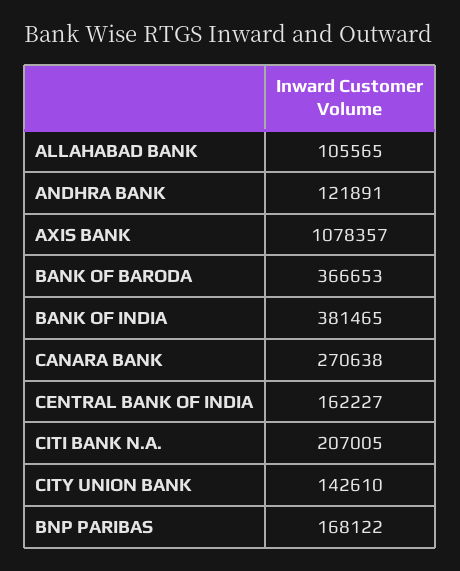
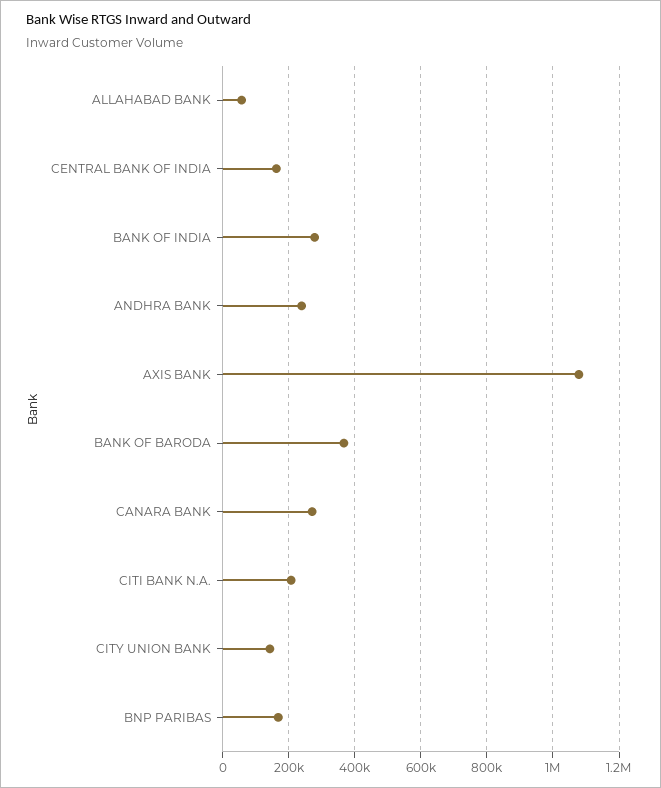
  {
-   "ALLAHABAD BANK": 105565,
+   "ALLAHABAD BANK": 60000,
-   "ANDHRA BANK": 121891,
+   "ANDHRA BANK": 240000,
    "AXIS BANK": 1078357,
    "BANK OF BARODA": 366653,
-   "BANK OF INDIA": 381465,
+   "BANK OF INDIA": 280000,
    "CANARA BANK": 270638,
    "CENTRAL BANK OF INDIA": 162227,
    "CITI BANK N.A.": 207005,
    "CITY UNION BANK": 142610,
    "BNP PARIBAS": 168122
  }

